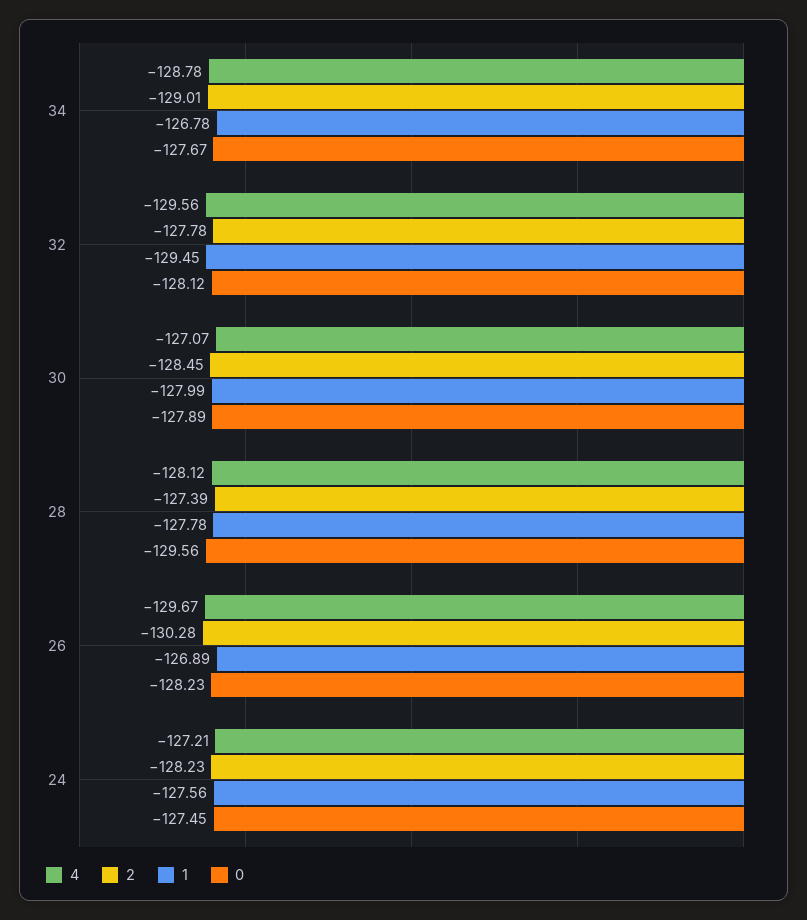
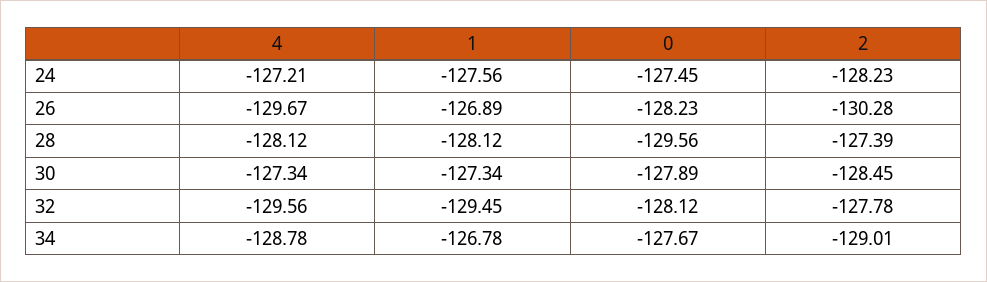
  {
    "4": {
      "34": -128.78,
      "32": -129.56,
-     "30": -127.07,
+     "30": -127.34,
      "28": -128.12,
      "26": -129.67,
      "24": -127.21
    },
    "2": {
      "34": -129.01,
      "32": -127.78,
      "30": -128.45,
      "28": -127.39,
      "26": -130.28,
      "24": -128.23
    },
    "1": {
      "34": -126.78,
      "32": -129.45,
-     "30": -127.99,
+     "30": -127.34,
-     "28": -127.78,
+     "28": -128.12,
      "26": -126.89,
      "24": -127.56
    },
    "0": {
      "34": -127.67,
      "32": -128.12,
      "30": -127.89,
      "28": -129.56,
      "26": -128.23,
      "24": -127.45
    }
  }

